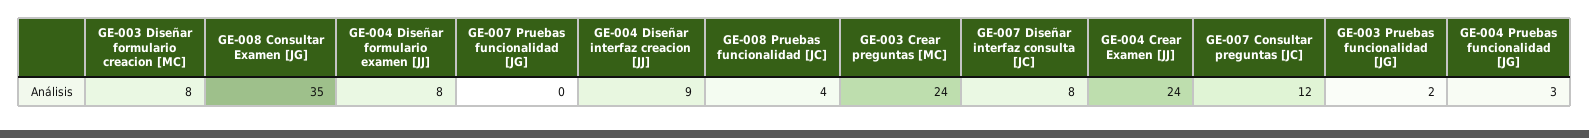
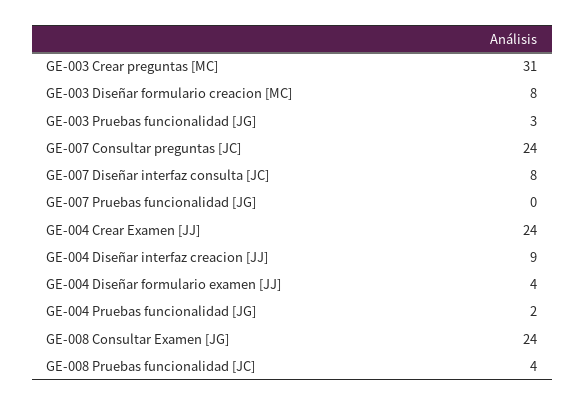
  {
    "GE-003 Diseñar formulario creacion [MC]": 8,
-   "GE-008 Consultar Examen [JG]": 35,
+   "GE-008 Consultar Examen [JG]": 24,
-   "GE-004 Diseñar formulario examen [JJ]": 8,
+   "GE-004 Diseñar formulario examen [JJ]": 4,
    "GE-007 Pruebas funcionalidad [JG]": 0,
    "GE-004 Diseñar interfaz creacion [JJ]": 9,
    "GE-008 Pruebas funcionalidad [JC]": 4,
-   "GE-003 Crear preguntas [MC]": 24,
+   "GE-003 Crear preguntas [MC]": 31,
    "GE-007 Diseñar interfaz consulta [JC]": 8,
    "GE-004 Crear Examen [JJ]": 24,
-   "GE-007 Consultar preguntas [JC]": 12,
+   "GE-007 Consultar preguntas [JC]": 24,
-   "GE-003 Pruebas funcionalidad [JG]": 2,
+   "GE-003 Pruebas funcionalidad [JG]": 3,
-   "GE-004 Pruebas funcionalidad [JG]": 3
+   "GE-004 Pruebas funcionalidad [JG]": 2
  }

